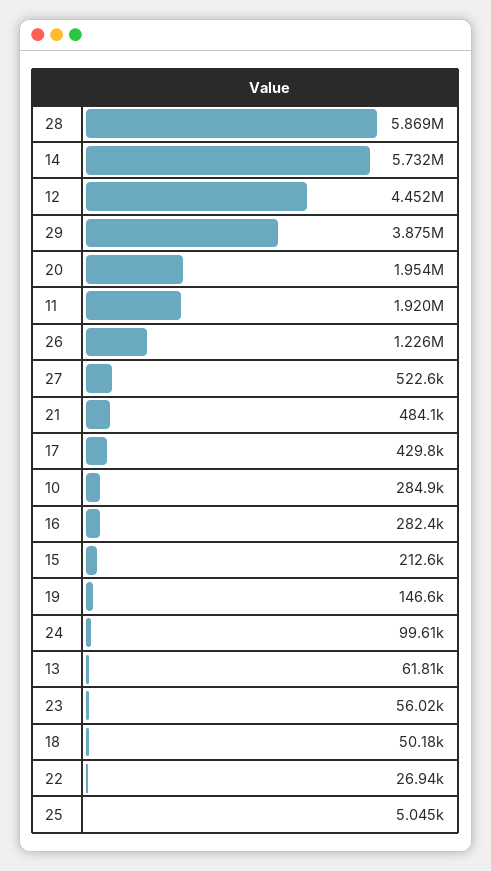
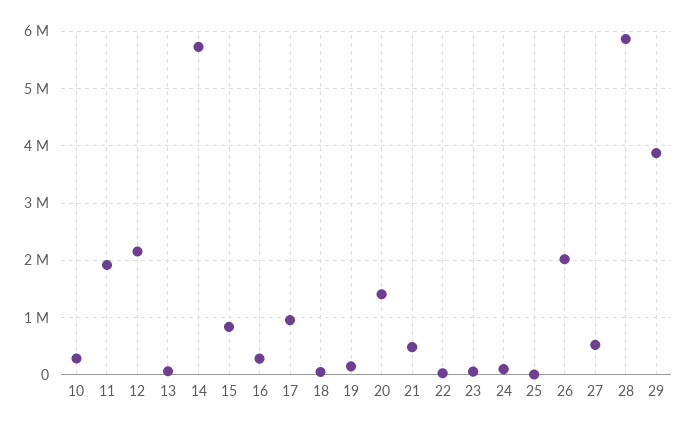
  {
    "28": 5869000,
    "14": 5732000,
-   "12": 4452000,
+   "12": 2200000,
    "29": 3875000,
-   "20": 1954000,
+   "20": 1400000,
    "11": 1920000,
-   "26": 1226000,
+   "26": 2000000,
    "27": 522600,
    "21": 484100,
-   "17": 429800,
+   "17": 1000000,
    "10": 284900,
    "16": 282400,
-   "15": 212600,
+   "15": 800000,
    "19": 146600,
    "24": 99610,
    "13": 61810,
    "23": 56020,
    "18": 50180,
    "22": 26940,
    "25": 5045
  }

